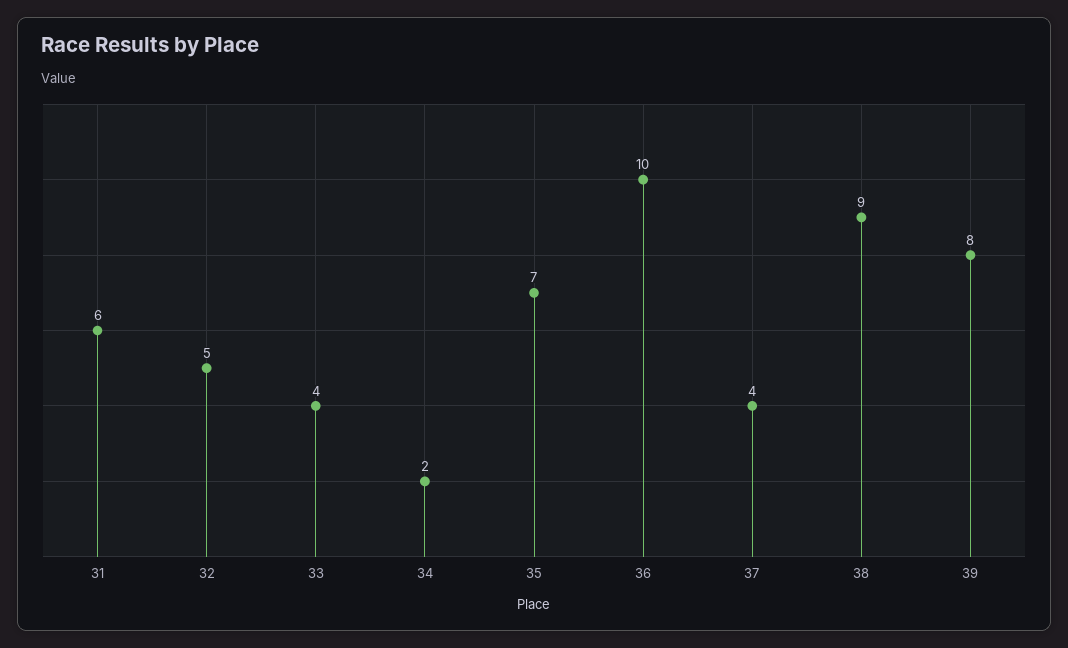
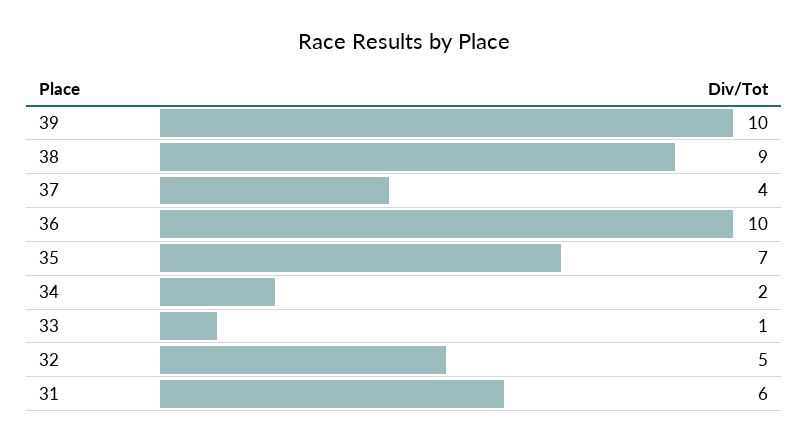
  {
    "31": 6,
    "32": 5,
-   "33": 4,
+   "33": 1,
    "34": 2,
    "35": 7,
    "36": 10,
    "37": 4,
    "38": 9,
-   "39": 8
+   "39": 10
  }

